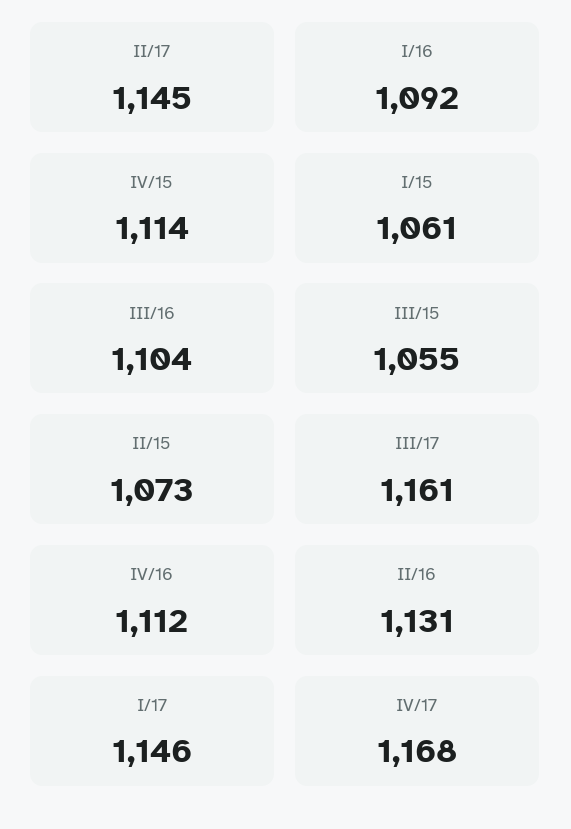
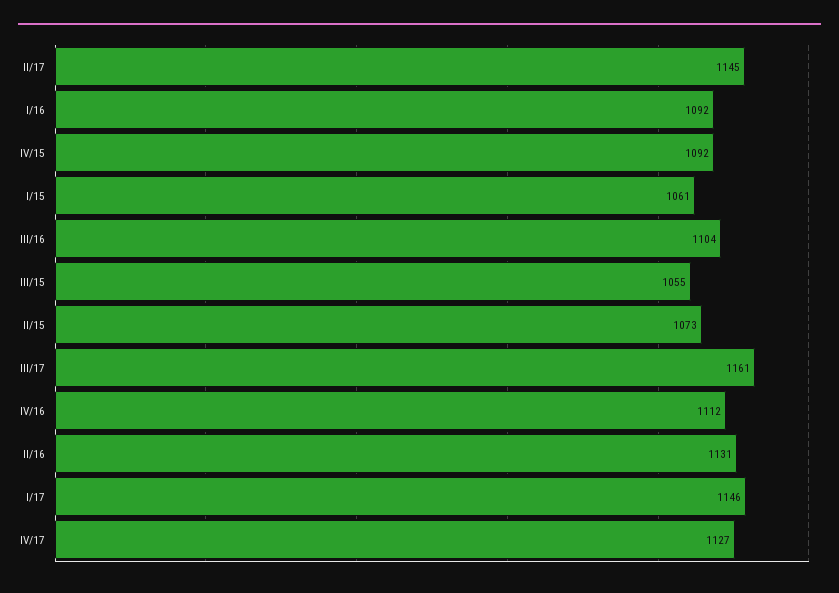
  {
    "II/17": 1145,
    "I/16": 1092,
-   "IV/15": 1114,
+   "IV/15": 1092,
    "I/15": 1061,
    "III/16": 1104,
    "III/15": 1055,
    "II/15": 1073,
    "III/17": 1161,
    "IV/16": 1112,
    "II/16": 1131,
    "I/17": 1146,
-   "IV/17": 1168
+   "IV/17": 1127
  }

